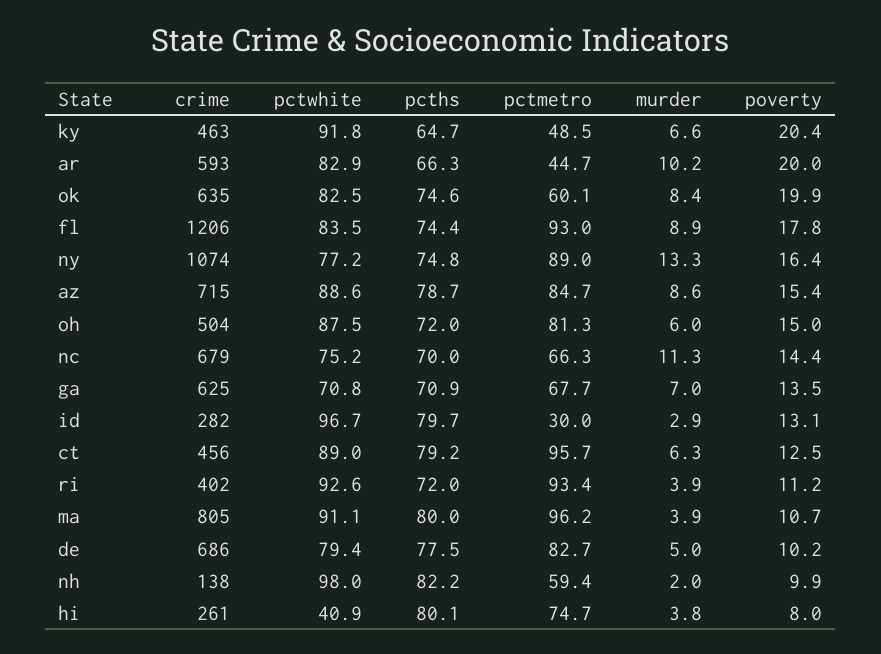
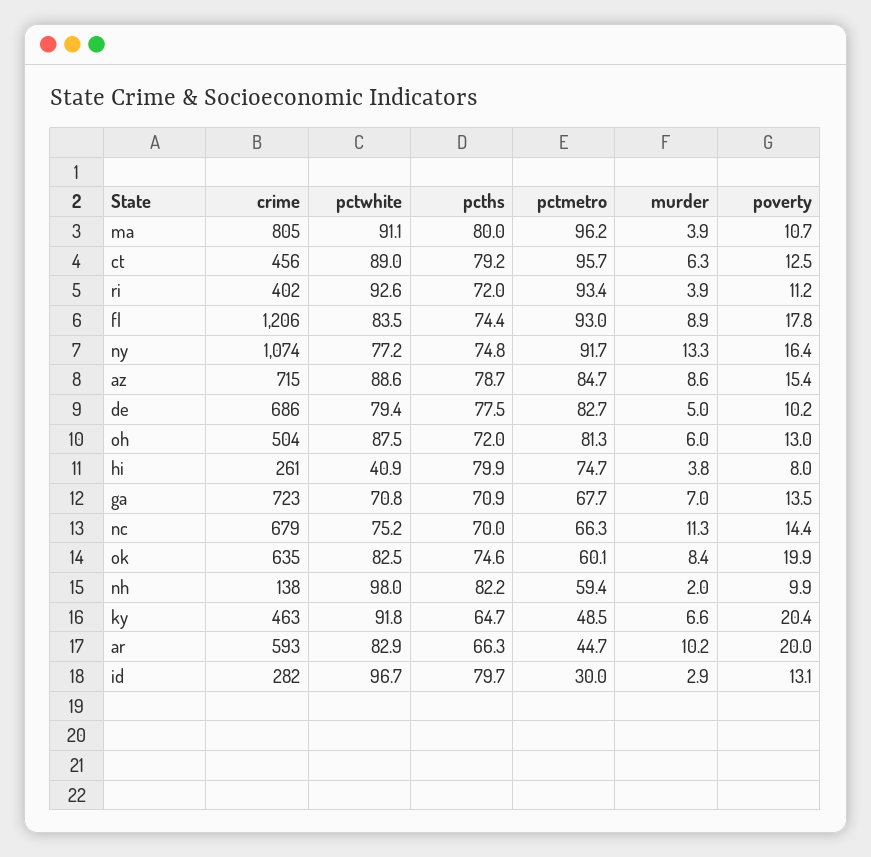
  {
    "crime": {
      "ky": 463,
      "ar": 593,
      "ok": 635,
      "fl": 1206,
      "ny": 1074,
      "az": 715,
      "oh": 504,
      "nc": 679,
-     "ga": 625,
+     "ga": 723,
      "id": 282,
      "ct": 456,
      "ri": 402,
      "ma": 805,
      "de": 686,
      "nh": 138,
      "hi": 261
    },
    "pctwhite": {
      "ky": 91.8,
      "ar": 82.9,
      "ok": 82.5,
      "fl": 83.5,
      "ny": 77.2,
      "az": 88.6,
      "oh": 87.5,
      "nc": 75.2,
      "ga": 70.8,
      "id": 96.7,
      "ct": 89,
      "ri": 92.6,
      "ma": 91.1,
      "de": 79.4,
      "nh": 98,
      "hi": 40.9
    },
    "pcths": {
      "ky": 64.7,
      "ar": 66.3,
      "ok": 74.6,
      "fl": 74.4,
      "ny": 74.8,
      "az": 78.7,
      "oh": 72,
      "nc": 70,
      "ga": 70.9,
      "id": 79.7,
      "ct": 79.2,
      "ri": 72,
      "ma": 80,
      "de": 77.5,
      "nh": 82.2,
-     "hi": 80.1
+     "hi": 79.9
    },
    "pctmetro": {
      "ky": 48.5,
      "ar": 44.7,
      "ok": 60.1,
      "fl": 93,
-     "ny": 89,
+     "ny": 91.7,
      "az": 84.7,
      "oh": 81.3,
      "nc": 66.3,
      "ga": 67.7,
      "id": 30,
      "ct": 95.7,
      "ri": 93.4,
      "ma": 96.2,
      "de": 82.7,
      "nh": 59.4,
      "hi": 74.7
    },
    "murder": {
      "ky": 6.6,
      "ar": 10.2,
      "ok": 8.4,
      "fl": 8.9,
      "ny": 13.3,
      "az": 8.6,
      "oh": 6,
      "nc": 11.3,
      "ga": 7,
      "id": 2.9,
      "ct": 6.3,
      "ri": 3.9,
      "ma": 3.9,
      "de": 5,
      "nh": 2,
      "hi": 3.8
    },
    "poverty": {
      "ky": 20.4,
      "ar": 20,
      "ok": 19.9,
      "fl": 17.8,
      "ny": 16.4,
      "az": 15.4,
-     "oh": 15,
+     "oh": 13,
      "nc": 14.4,
      "ga": 13.5,
      "id": 13.1,
      "ct": 12.5,
      "ri": 11.2,
      "ma": 10.7,
      "de": 10.2,
      "nh": 9.9,
      "hi": 8
    }
  }

